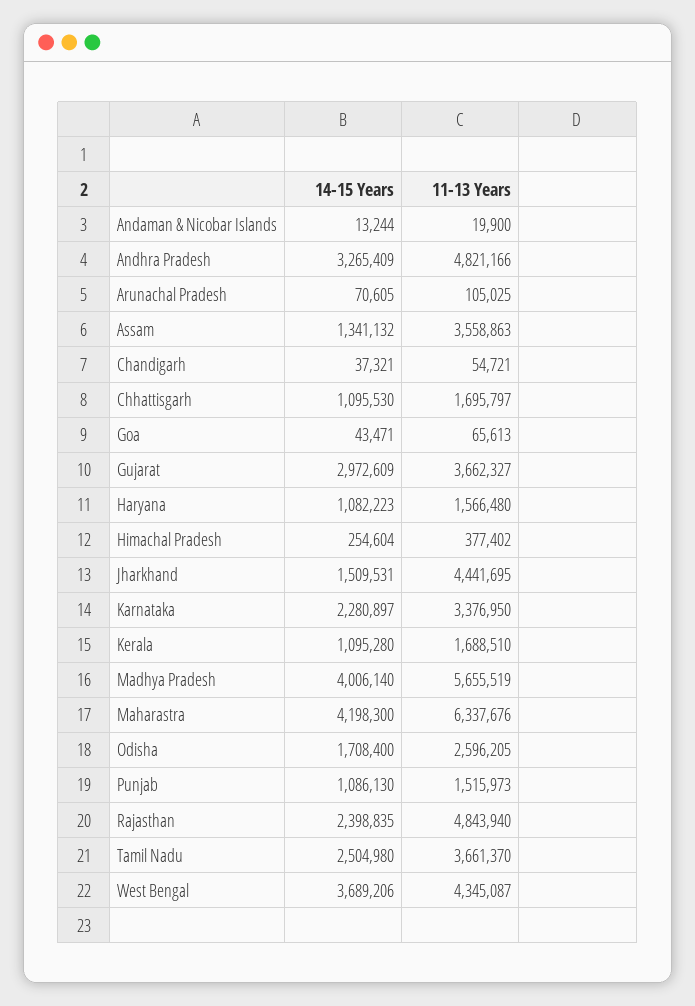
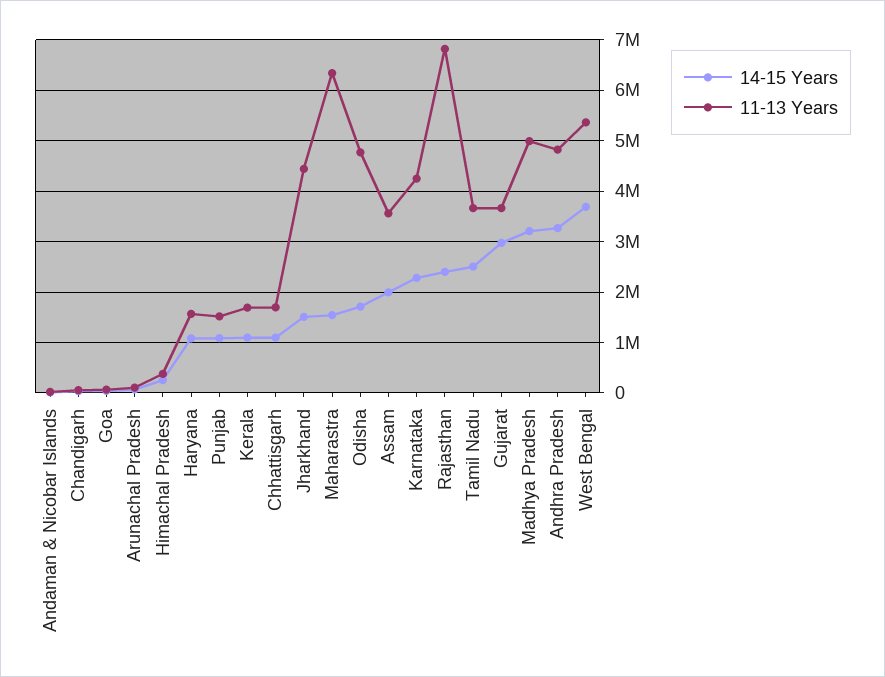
  {
    "14-15 Years": {
      "Andaman & Nicobar Islands": 13244,
      "Andhra Pradesh": 3265409,
      "Arunachal Pradesh": 70605,
-     "Assam": 1341132,
+     "Assam": 2000000,
      "Chandigarh": 37321,
      "Chhattisgarh": 1095530,
      "Goa": 43471,
      "Gujarat": 2972609,
      "Haryana": 1082223,
      "Himachal Pradesh": 254604,
      "Jharkhand": 1509531,
      "Karnataka": 2280897,
      "Kerala": 1095280,
-     "Madhya Pradesh": 4006140,
+     "Madhya Pradesh": 3200000,
-     "Maharastra": 4198300,
+     "Maharastra": 1600000,
      "Odisha": 1708400,
      "Punjab": 1086130,
      "Rajasthan": 2398835,
      "Tamil Nadu": 2504980,
      "West Bengal": 3689206
    },
    "11-13 Years": {
      "Andaman & Nicobar Islands": 19900,
      "Andhra Pradesh": 4821166,
      "Arunachal Pradesh": 105025,
      "Assam": 3558863,
      "Chandigarh": 54721,
      "Chhattisgarh": 1695797,
      "Goa": 65613,
      "Gujarat": 3662327,
      "Haryana": 1566480,
      "Himachal Pradesh": 377402,
      "Jharkhand": 4441695,
-     "Karnataka": 3376950,
+     "Karnataka": 4200000,
      "Kerala": 1688510,
-     "Madhya Pradesh": 5655519,
+     "Madhya Pradesh": 5000000,
      "Maharastra": 6337676,
-     "Odisha": 2596205,
+     "Odisha": 4800000,
      "Punjab": 1515973,
-     "Rajasthan": 4843940,
+     "Rajasthan": 6800000,
      "Tamil Nadu": 3661370,
-     "West Bengal": 4345087
+     "West Bengal": 5400000
    }
  }

